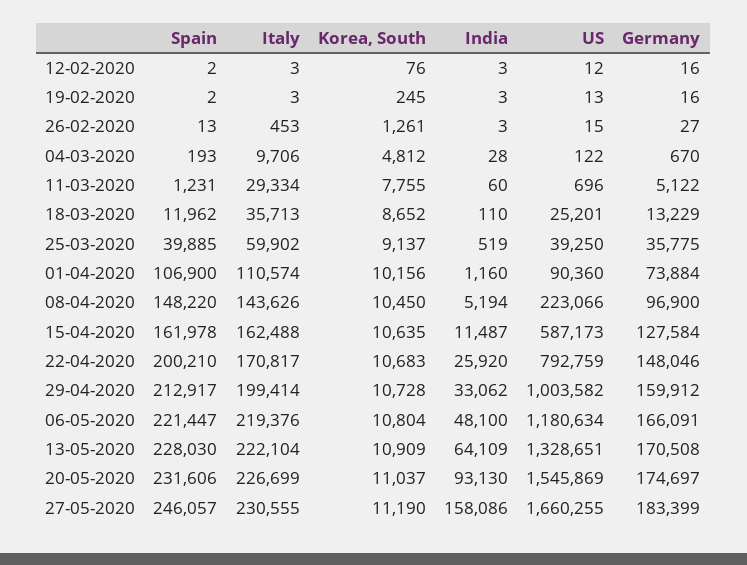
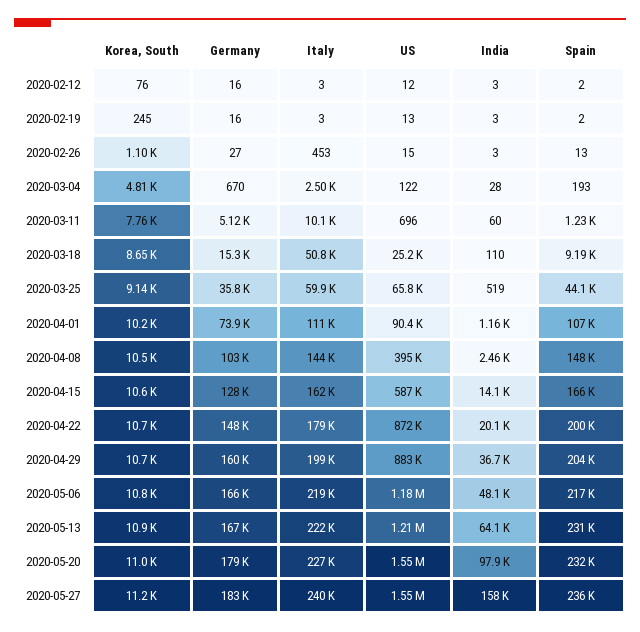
  {
    "Spain": {
      "12-02-2020": 2,
      "19-02-2020": 2,
      "26-02-2020": 13,
      "04-03-2020": 193,
      "11-03-2020": 1231,
-     "18-03-2020": 11962,
+     "18-03-2020": 9190,
-     "25-03-2020": 39885,
+     "25-03-2020": 44100,
      "01-04-2020": 106900,
      "08-04-2020": 148220,
-     "15-04-2020": 161978,
+     "15-04-2020": 166000,
      "22-04-2020": 200210,
-     "29-04-2020": 212917,
+     "29-04-2020": 204000,
-     "06-05-2020": 221447,
+     "06-05-2020": 217000,
-     "13-05-2020": 228030,
+     "13-05-2020": 231000,
      "20-05-2020": 231606,
-     "27-05-2020": 246057
+     "27-05-2020": 236000
    },
    "Italy": {
      "12-02-2020": 3,
      "19-02-2020": 3,
      "26-02-2020": 453,
-     "04-03-2020": 9706,
+     "04-03-2020": 2500,
-     "11-03-2020": 29334,
+     "11-03-2020": 10100,
-     "18-03-2020": 35713,
+     "18-03-2020": 50800,
      "25-03-2020": 59902,
      "01-04-2020": 110574,
      "08-04-2020": 143626,
      "15-04-2020": 162488,
-     "22-04-2020": 170817,
+     "22-04-2020": 179000,
      "29-04-2020": 199414,
      "06-05-2020": 219376,
      "13-05-2020": 222104,
      "20-05-2020": 226699,
-     "27-05-2020": 230555
+     "27-05-2020": 240000
    },
    "Korea, South": {
      "12-02-2020": 76,
      "19-02-2020": 245,
-     "26-02-2020": 1261,
+     "26-02-2020": 1100,
      "04-03-2020": 4812,
      "11-03-2020": 7755,
      "18-03-2020": 8652,
      "25-03-2020": 9137,
      "01-04-2020": 10156,
      "08-04-2020": 10450,
      "15-04-2020": 10635,
      "22-04-2020": 10683,
      "29-04-2020": 10728,
      "06-05-2020": 10804,
      "13-05-2020": 10909,
      "20-05-2020": 11037,
      "27-05-2020": 11190
    },
    "India": {
      "12-02-2020": 3,
      "19-02-2020": 3,
      "26-02-2020": 3,
      "04-03-2020": 28,
      "11-03-2020": 60,
      "18-03-2020": 110,
      "25-03-2020": 519,
      "01-04-2020": 1160,
-     "08-04-2020": 5194,
+     "08-04-2020": 2460,
-     "15-04-2020": 11487,
+     "15-04-2020": 14100,
-     "22-04-2020": 25920,
+     "22-04-2020": 20100,
-     "29-04-2020": 33062,
+     "29-04-2020": 36700,
      "06-05-2020": 48100,
      "13-05-2020": 64109,
-     "20-05-2020": 93130,
+     "20-05-2020": 97900,
      "27-05-2020": 158086
    },
    "US": {
      "12-02-2020": 12,
      "19-02-2020": 13,
      "26-02-2020": 15,
      "04-03-2020": 122,
      "11-03-2020": 696,
      "18-03-2020": 25201,
-     "25-03-2020": 39250,
+     "25-03-2020": 65800,
      "01-04-2020": 90360,
-     "08-04-2020": 223066,
+     "08-04-2020": 395000,
      "15-04-2020": 587173,
-     "22-04-2020": 792759,
+     "22-04-2020": 872000,
-     "29-04-2020": 1003582,
+     "29-04-2020": 883000,
      "06-05-2020": 1180634,
-     "13-05-2020": 1328651,
+     "13-05-2020": 1210000,
      "20-05-2020": 1545869,
-     "27-05-2020": 1660255
+     "27-05-2020": 1550000
    },
    "Germany": {
      "12-02-2020": 16,
      "19-02-2020": 16,
      "26-02-2020": 27,
      "04-03-2020": 670,
      "11-03-2020": 5122,
-     "18-03-2020": 13229,
+     "18-03-2020": 15300,
      "25-03-2020": 35775,
      "01-04-2020": 73884,
-     "08-04-2020": 96900,
+     "08-04-2020": 103000,
      "15-04-2020": 127584,
      "22-04-2020": 148046,
      "29-04-2020": 159912,
      "06-05-2020": 166091,
-     "13-05-2020": 170508,
+     "13-05-2020": 167000,
-     "20-05-2020": 174697,
+     "20-05-2020": 179000,
      "27-05-2020": 183399
    }
  }

